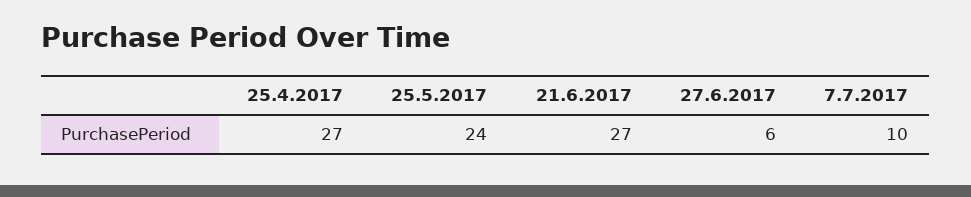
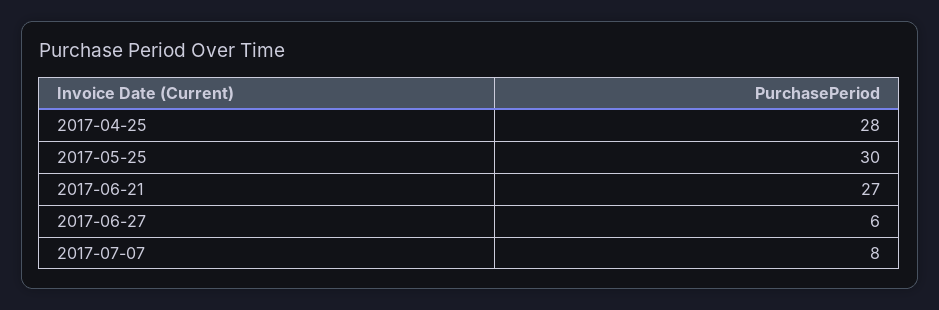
  {
-   "25.4.2017": 27,
+   "25.4.2017": 28,
-   "25.5.2017": 24,
+   "25.5.2017": 30,
    "21.6.2017": 27,
    "27.6.2017": 6,
-   "7.7.2017": 10
+   "7.7.2017": 8
  }

